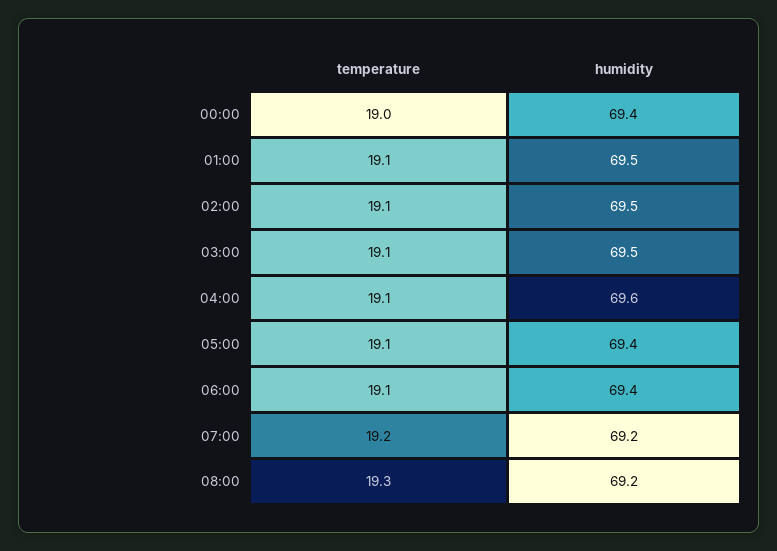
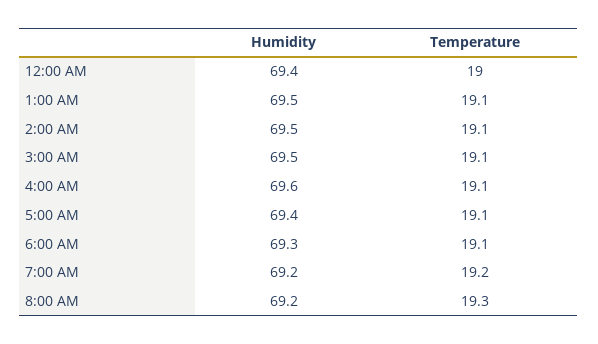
  {
    "temperature": {
      "00:00": 19,
      "01:00": 19.1,
      "02:00": 19.1,
      "03:00": 19.1,
      "04:00": 19.1,
      "05:00": 19.1,
      "06:00": 19.1,
      "07:00": 19.2,
      "08:00": 19.3
    },
    "humidity": {
      "00:00": 69.4,
      "01:00": 69.5,
      "02:00": 69.5,
      "03:00": 69.5,
      "04:00": 69.6,
      "05:00": 69.4,
-     "06:00": 69.4,
+     "06:00": 69.3,
      "07:00": 69.2,
      "08:00": 69.2
    }
  }

